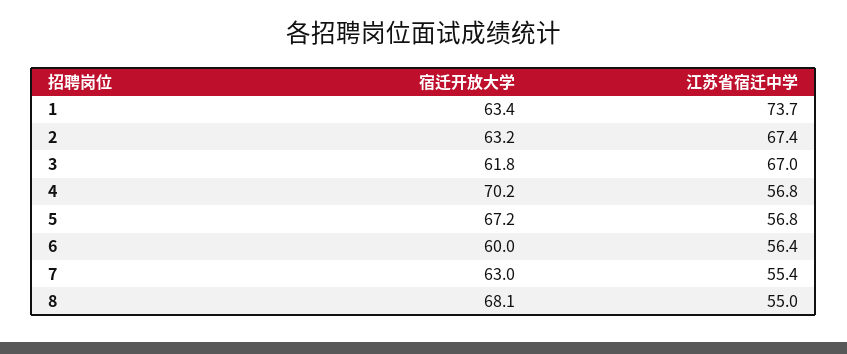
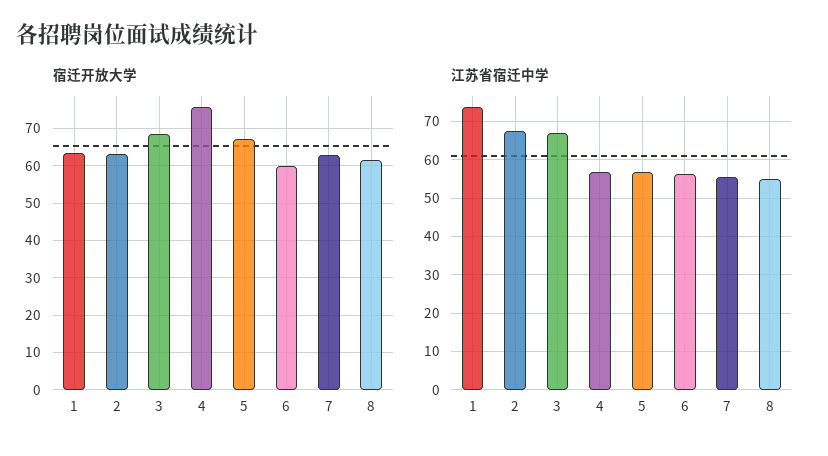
  {
    "宿迁开放大学": {
      "1": 63.4,
      "2": 63.2,
-     "3": 61.8,
+     "3": 68,
-     "4": 70.2,
+     "4": 76,
      "5": 67.2,
      "6": 60,
      "7": 63,
-     "8": 68.1
+     "8": 62
    },
    "江苏省宿迁中学": {
      "1": 73.7,
      "2": 67.4,
      "3": 67,
      "4": 56.8,
      "5": 56.8,
      "6": 56.4,
      "7": 55.4,
      "8": 55
    }
  }

